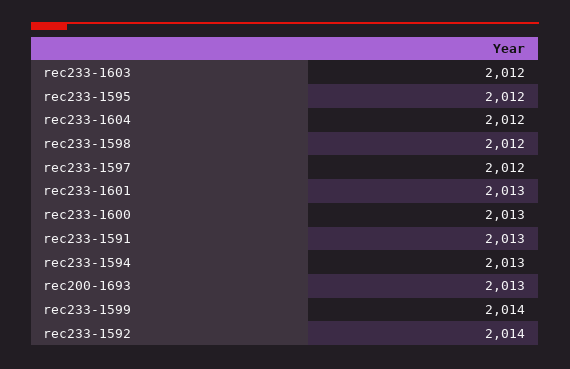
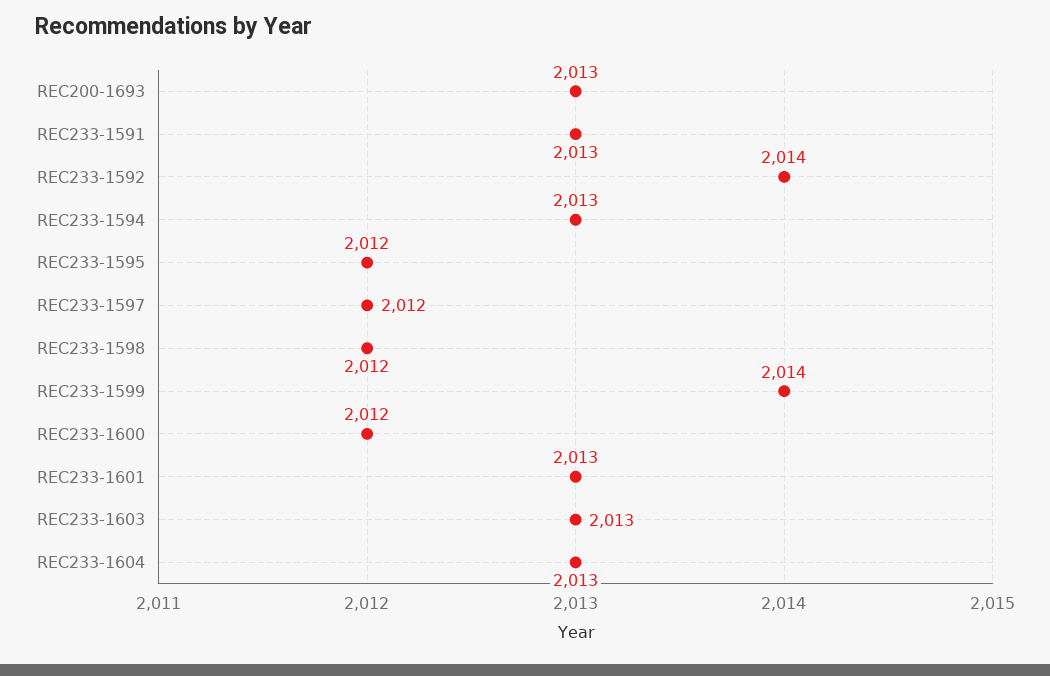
  {
-   "rec233-1603": 2012,
+   "rec233-1603": 2013,
    "rec233-1595": 2012,
-   "rec233-1604": 2012,
+   "rec233-1604": 2013,
    "rec233-1598": 2012,
    "rec233-1597": 2012,
    "rec233-1601": 2013,
-   "rec233-1600": 2013,
+   "rec233-1600": 2012,
    "rec233-1591": 2013,
    "rec233-1594": 2013,
    "rec200-1693": 2013,
    "rec233-1599": 2014,
    "rec233-1592": 2014
  }

